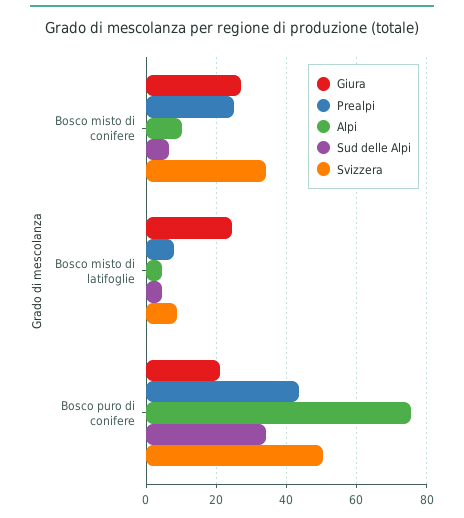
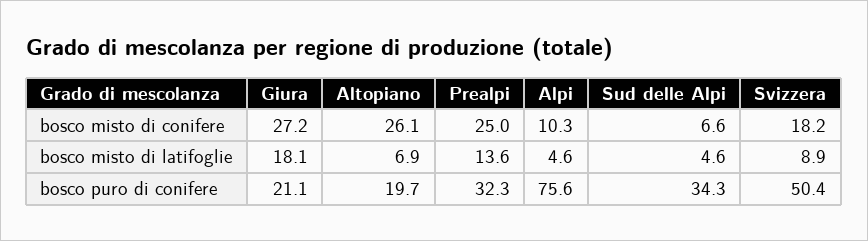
  {
    "Giura": {
      "Bosco misto di conifere": 27.2,
-     "Bosco misto di latifoglie": 24,
+     "Bosco misto di latifoglie": 18.1,
      "Bosco puro di conifere": 21.1
    },
    "Prealpi": {
      "Bosco misto di conifere": 25,
-     "Bosco misto di latifoglie": 8,
+     "Bosco misto di latifoglie": 13.6,
-     "Bosco puro di conifere": 44
+     "Bosco puro di conifere": 32.3
    },
    "Alpi": {
      "Bosco misto di conifere": 10.3,
      "Bosco misto di latifoglie": 4.6,
      "Bosco puro di conifere": 75.6
    },
    "Sud delle Alpi": {
      "Bosco misto di conifere": 6.6,
      "Bosco misto di latifoglie": 4.6,
      "Bosco puro di conifere": 34.3
    },
    "Svizzera": {
-     "Bosco misto di conifere": 34,
+     "Bosco misto di conifere": 18.2,
      "Bosco misto di latifoglie": 8.9,
      "Bosco puro di conifere": 50.4
-   }
+   },
+   "Altopiano": {
+     "Bosco misto di conifere": 26.1,
+     "Bosco misto di latifoglie": 6.9,
+     "Bosco puro di conifere": 19.7
+   }
  }

